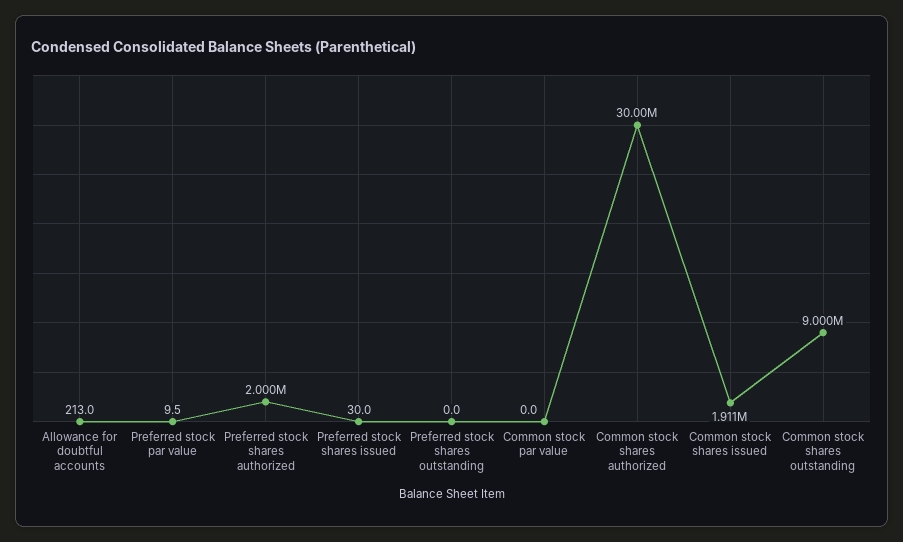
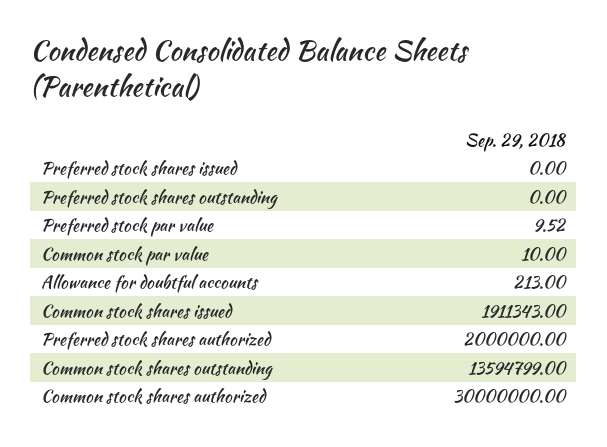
  {
    "Allowance for doubtful accounts": 213,
    "Preferred stock par value": 9.52,
    "Preferred stock shares authorized": 2000000,
-   "Preferred stock shares issued": 30,
+   "Preferred stock shares issued": 0,
    "Preferred stock shares outstanding": 0,
-   "Common stock par value": 0,
+   "Common stock par value": 10,
    "Common stock shares authorized": 30000000,
    "Common stock shares issued": 1911343,
-   "Common stock shares outstanding": 9000000
+   "Common stock shares outstanding": 13594799
  }

